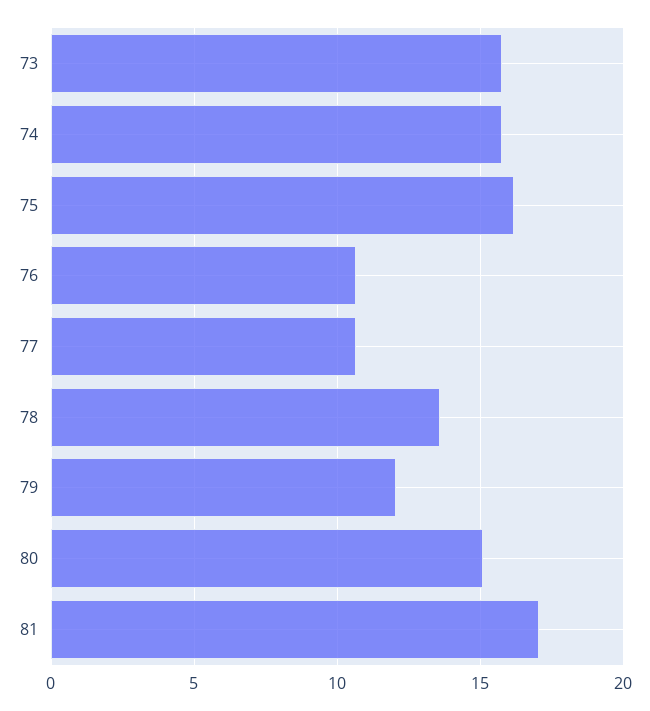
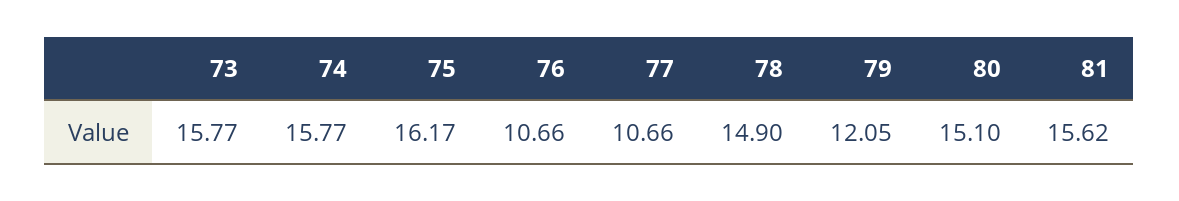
  {
    "73": 15.77,
    "74": 15.77,
    "75": 16.17,
    "76": 10.66,
    "77": 10.66,
-   "78": 13.5,
+   "78": 14.9,
    "79": 12.05,
    "80": 15.1,
-   "81": 17
+   "81": 15.62
  }

